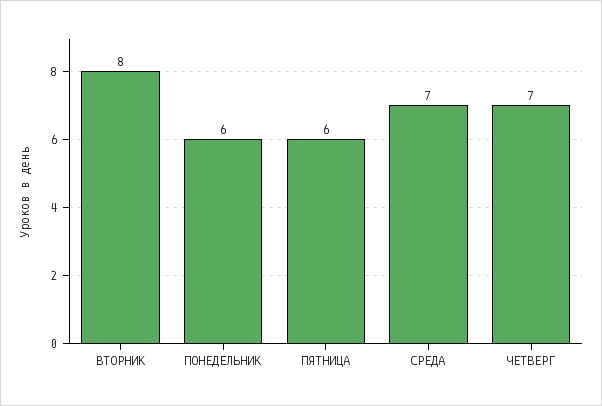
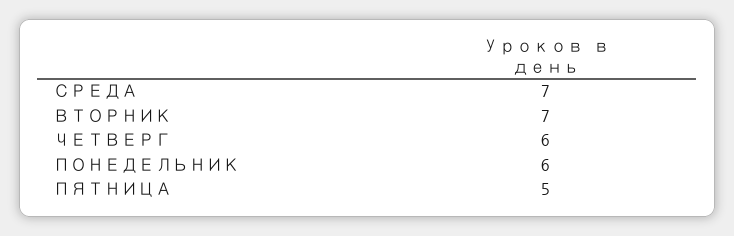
  {
-   "ВТОРНИК": 8,
+   "ВТОРНИК": 7,
    "ПОНЕДЕЛЬНИК": 6,
-   "ПЯТНИЦА": 6,
+   "ПЯТНИЦА": 5,
    "СРЕДА": 7,
-   "ЧЕТВЕРГ": 7
+   "ЧЕТВЕРГ": 6
  }

